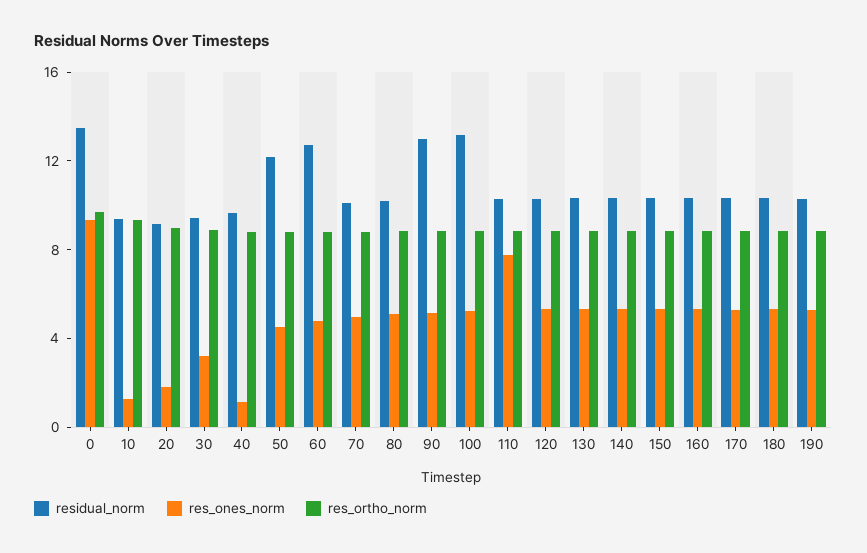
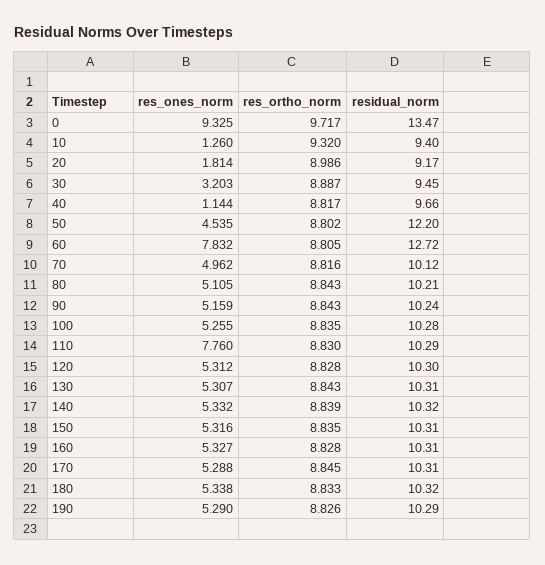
  {
    "residual_norm": {
      "0": 13.47,
      "10": 9.4,
      "20": 9.17,
      "30": 9.45,
      "40": 9.66,
      "50": 12.2,
      "60": 12.72,
      "70": 10.12,
      "80": 10.21,
-     "90": 13,
+     "90": 10.24,
-     "100": 13,
+     "100": 10.28,
      "110": 10.29,
      "120": 10.3,
      "130": 10.31,
      "140": 10.32,
      "150": 10.31,
      "160": 10.31,
      "170": 10.31,
      "180": 10.32,
      "190": 10.29
    },
    "res_ones_norm": {
      "0": 9.325,
      "10": 1.26,
      "20": 1.814,
      "30": 3.203,
      "40": 1.144,
      "50": 4.535,
-     "60": 5,
+     "60": 7.832,
      "70": 4.962,
      "80": 5.105,
      "90": 5.159,
      "100": 5.255,
      "110": 7.76,
      "120": 5.312,
      "130": 5.307,
      "140": 5.332,
      "150": 5.316,
      "160": 5.327,
      "170": 5.288,
      "180": 5.338,
      "190": 5.29
    },
    "res_ortho_norm": {
      "0": 9.717,
      "10": 9.32,
      "20": 8.986,
      "30": 8.887,
      "40": 8.817,
      "50": 8.802,
      "60": 8.805,
      "70": 8.816,
      "80": 8.843,
      "90": 8.843,
      "100": 8.835,
      "110": 8.83,
      "120": 8.828,
      "130": 8.843,
      "140": 8.839,
      "150": 8.835,
      "160": 8.828,
      "170": 8.845,
      "180": 8.833,
      "190": 8.826
    }
  }

